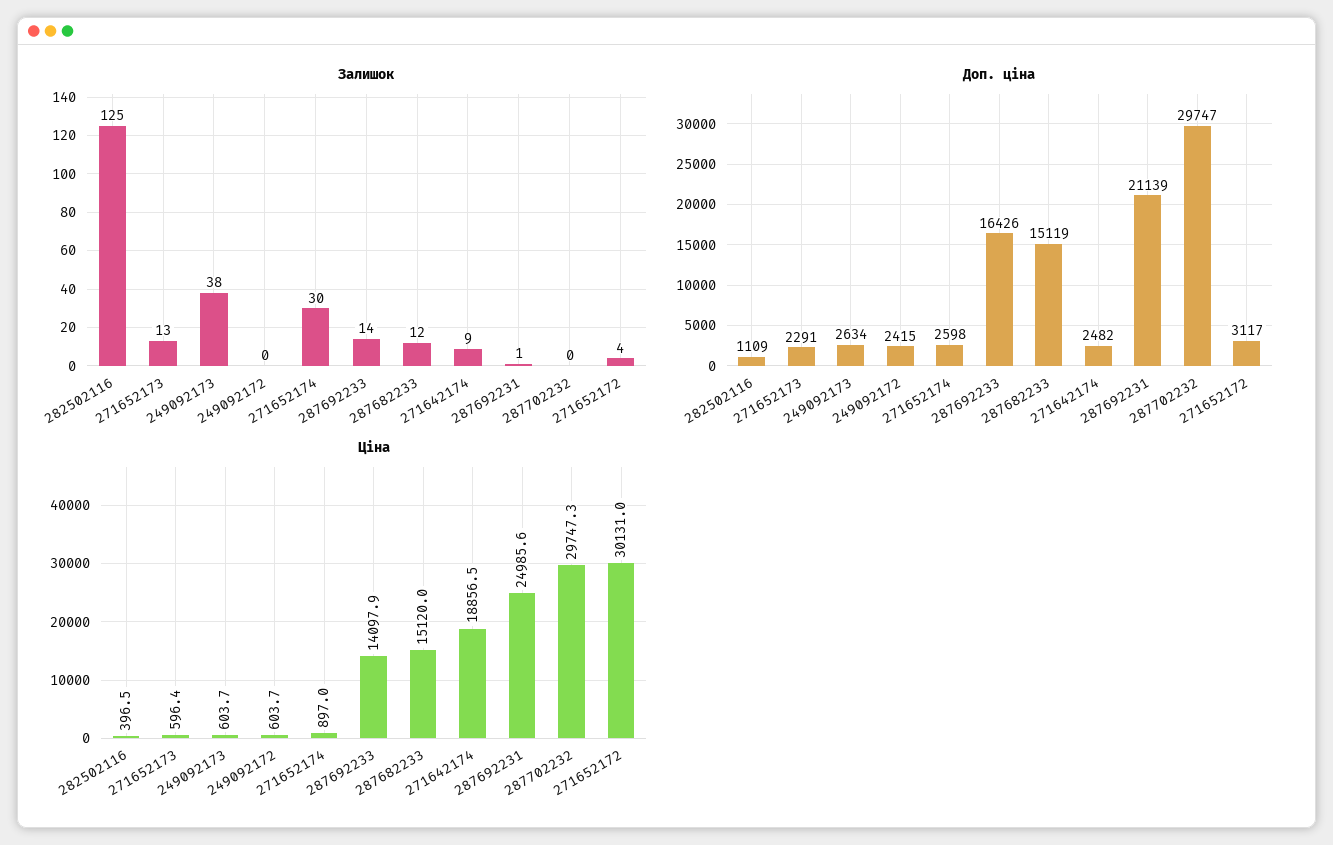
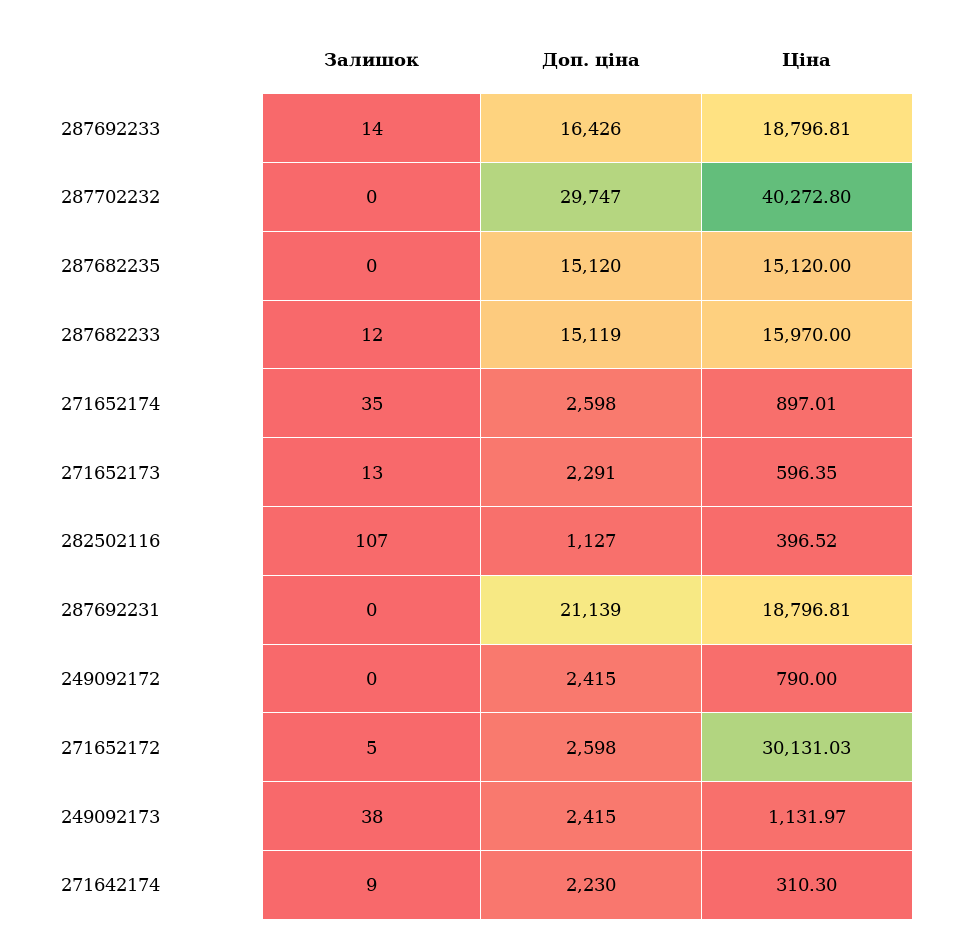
  {
    "Залишок": {
-     "282502116": 125,
+     "282502116": 107,
      "271652173": 13,
      "249092173": 38,
      "249092172": 0,
-     "271652174": 30,
+     "271652174": 35,
      "287692233": 14,
      "287682233": 12,
      "271642174": 9,
-     "287692231": 1,
+     "287692231": 0,
      "287702232": 0,
-     "271652172": 4
+     "271652172": 5,
+     "287682235": 0
    },
    "Доп. ціна": {
-     "282502116": 1109,
+     "282502116": 1127,
      "271652173": 2291,
-     "249092173": 2634,
+     "249092173": 2415,
      "249092172": 2415,
      "271652174": 2598,
      "287692233": 16426,
      "287682233": 15119,
-     "271642174": 2482,
+     "271642174": 2230,
      "287692231": 21139,
      "287702232": 29747,
-     "271652172": 3117
+     "271652172": 2598,
+     "287682235": 15120
    },
    "Ціна": {
      "282502116": 396.52,
      "271652173": 596.35,
-     "249092173": 603.7,
+     "249092173": 1131.97,
-     "249092172": 603.7,
+     "249092172": 790,
      "271652174": 897.01,
-     "287692233": 14097.9,
+     "287692233": 18796.81,
-     "287682233": 15120,
+     "287682233": 15970,
-     "271642174": 18856.5,
+     "271642174": 310.3,
-     "287692231": 24985.6,
+     "287692231": 18796.81,
-     "287702232": 29747.3,
+     "287702232": 40272.8,
-     "271652172": 30131.03
+     "271652172": 30131.03,
+     "287682235": 15120
    }
  }

